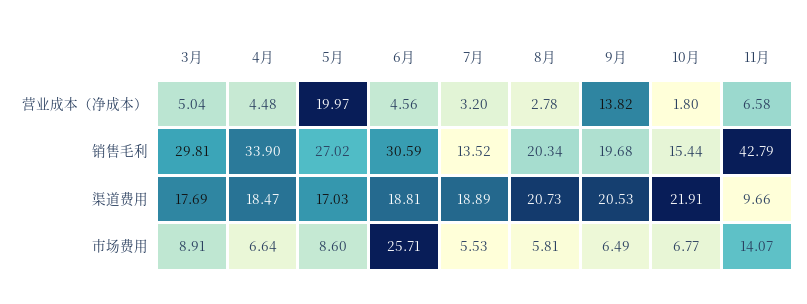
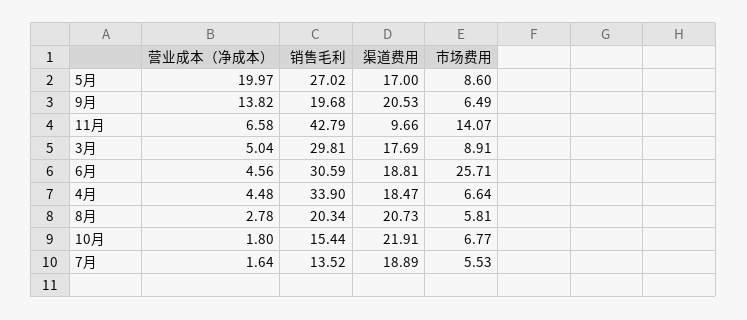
  {
    "3月": {
      "营业成本（净成本）": 5.04,
      "销售毛利": 29.81,
      "渠道费用": 17.69,
      "市场费用": 8.91
    },
    "4月": {
      "营业成本（净成本）": 4.48,
      "销售毛利": 33.9,
      "渠道费用": 18.47,
      "市场费用": 6.64
    },
    "5月": {
      "营业成本（净成本）": 19.97,
      "销售毛利": 27.02,
-     "渠道费用": 17.03,
+     "渠道费用": 17,
      "市场费用": 8.6
    },
    "6月": {
      "营业成本（净成本）": 4.56,
      "销售毛利": 30.59,
      "渠道费用": 18.81,
      "市场费用": 25.71
    },
    "7月": {
-     "营业成本（净成本）": 3.2,
+     "营业成本（净成本）": 1.64,
      "销售毛利": 13.52,
      "渠道费用": 18.89,
      "市场费用": 5.53
    },
    "8月": {
      "营业成本（净成本）": 2.78,
      "销售毛利": 20.34,
      "渠道费用": 20.73,
      "市场费用": 5.81
    },
    "9月": {
      "营业成本（净成本）": 13.82,
      "销售毛利": 19.68,
      "渠道费用": 20.53,
      "市场费用": 6.49
    },
    "10月": {
      "营业成本（净成本）": 1.8,
      "销售毛利": 15.44,
      "渠道费用": 21.91,
      "市场费用": 6.77
    },
    "11月": {
      "营业成本（净成本）": 6.58,
      "销售毛利": 42.79,
      "渠道费用": 9.66,
      "市场费用": 14.07
    }
  }

